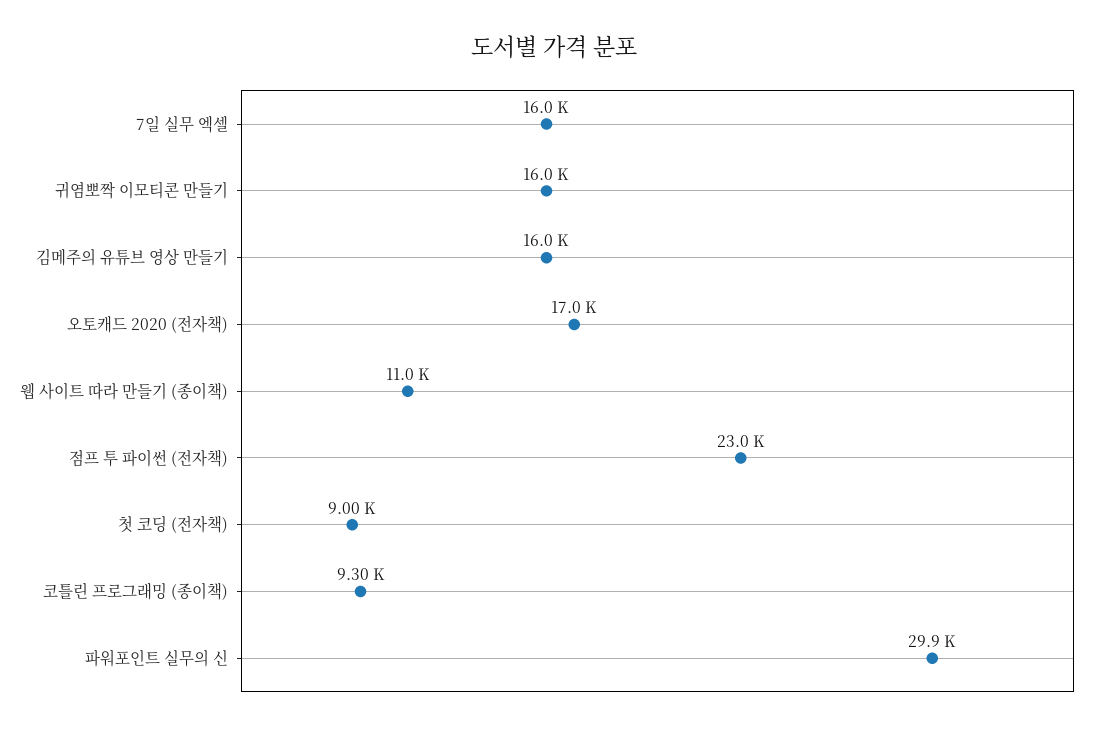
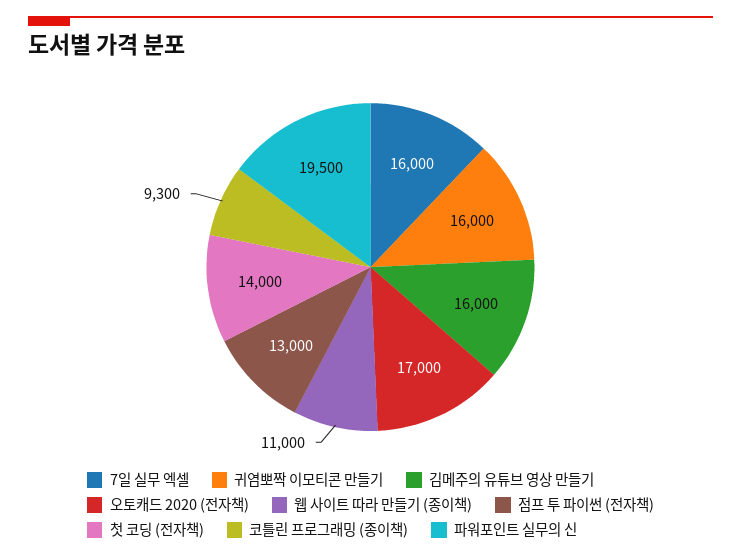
  {
    "7일 실무 엑셀": 16000,
    "귀염뽀짝 이모티콘 만들기": 16000,
    "김메주의 유튜브 영상 만들기": 16000,
    "오토캐드 2020 (전자책)": 17000,
    "웹 사이트 따라 만들기 (종이책)": 11000,
-   "점프 투 파이썬 (전자책)": 23000,
+   "점프 투 파이썬 (전자책)": 13000,
-   "첫 코딩 (전자책)": 9000,
+   "첫 코딩 (전자책)": 14000,
    "코틀린 프로그래밍 (종이책)": 9300,
-   "파워포인트 실무의 신": 29900
+   "파워포인트 실무의 신": 19500
  }

